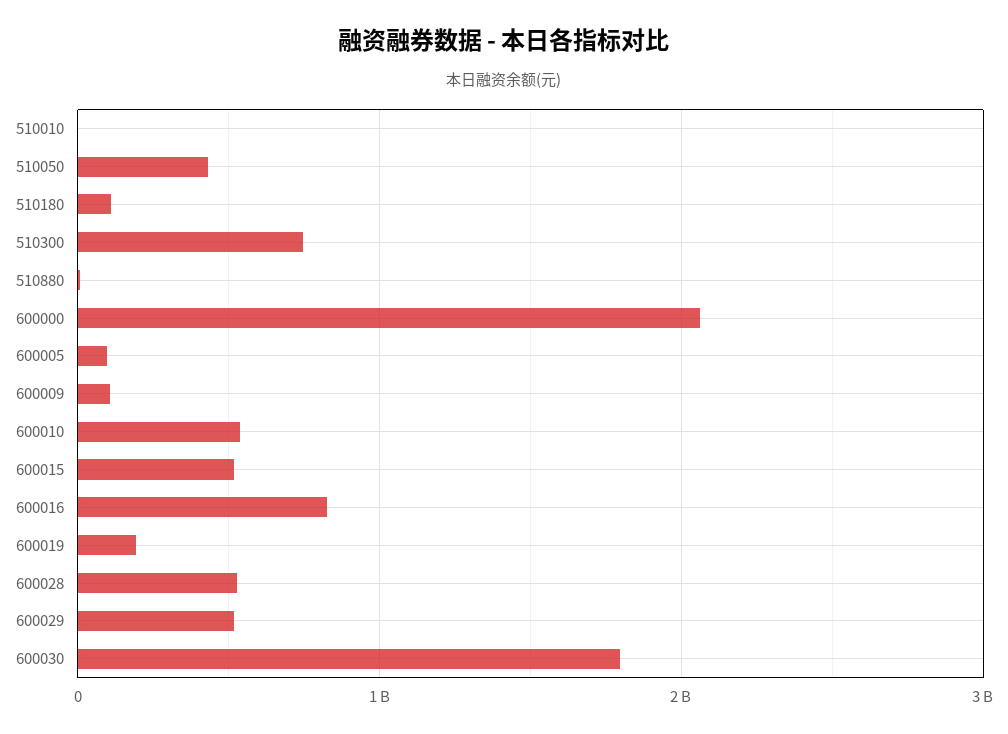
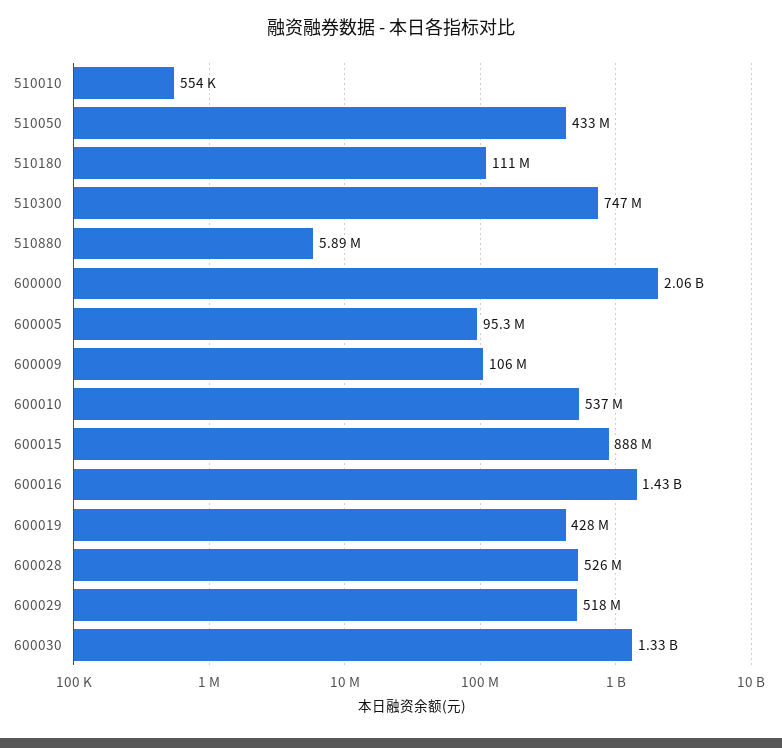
  {
    "510010": 554000,
    "510050": 433000000,
    "510180": 111000000,
    "510300": 747000000,
    "510880": 5890000,
    "600000": 2060000000,
    "600005": 95300000,
    "600009": 106000000,
    "600010": 537000000,
-   "600015": 500000000,
+   "600015": 888000000,
-   "600016": 800000000,
+   "600016": 1430000000,
-   "600019": 200000000,
+   "600019": 428000000,
    "600028": 526000000,
    "600029": 518000000,
-   "600030": 1800000000
+   "600030": 1330000000
  }

